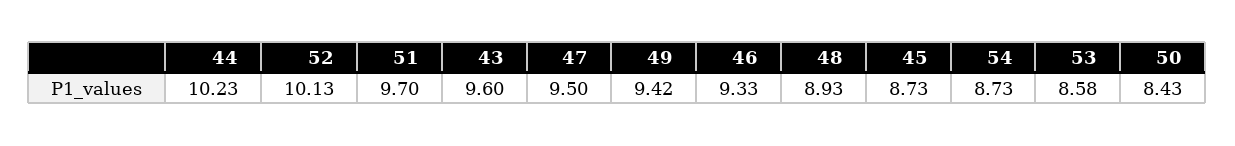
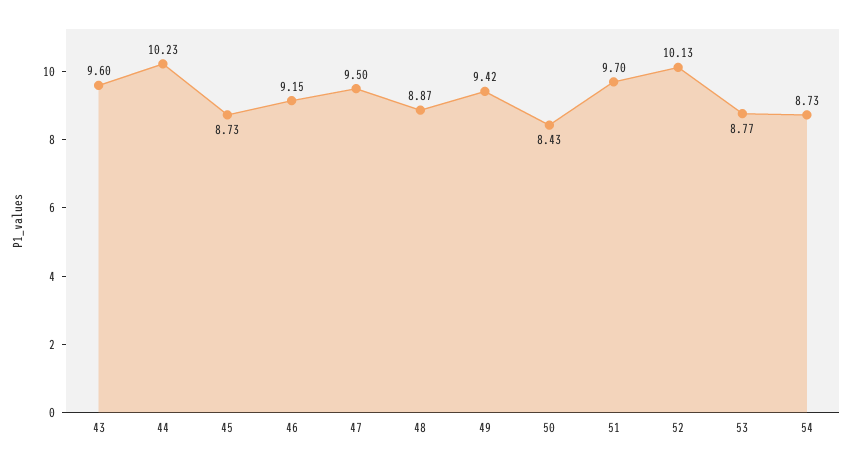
  {
    "44": 10.23,
    "52": 10.13,
    "51": 9.7,
    "43": 9.6,
    "47": 9.5,
    "49": 9.42,
-   "46": 9.33,
+   "46": 9.15,
-   "48": 8.93,
+   "48": 8.87,
    "45": 8.73,
    "54": 8.73,
-   "53": 8.58,
+   "53": 8.77,
    "50": 8.43
  }

